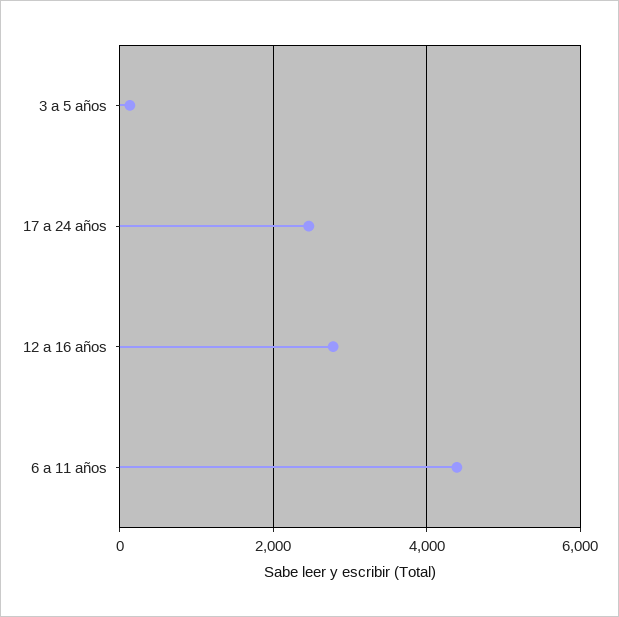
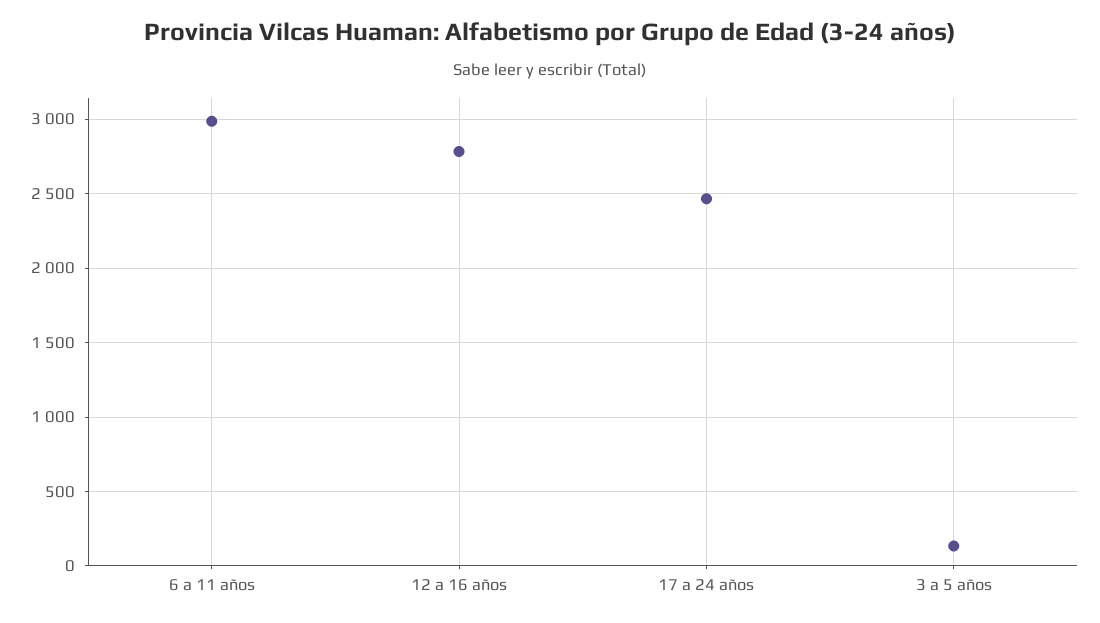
  {
    "3 a 5 años": 150,
    "17 a 24 años": 2450,
    "12 a 16 años": 2800,
-   "6 a 11 años": 4400
+   "6 a 11 años": 3000
  }

